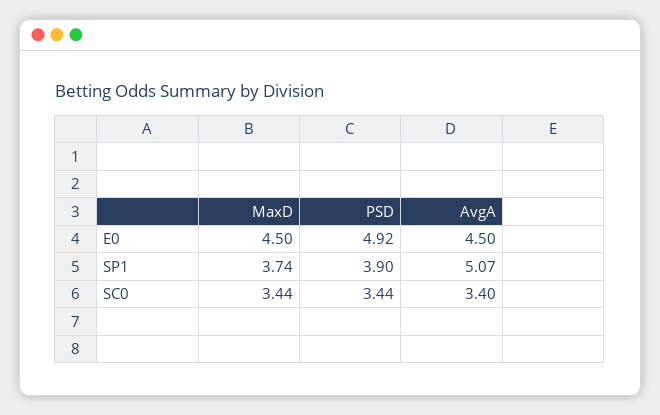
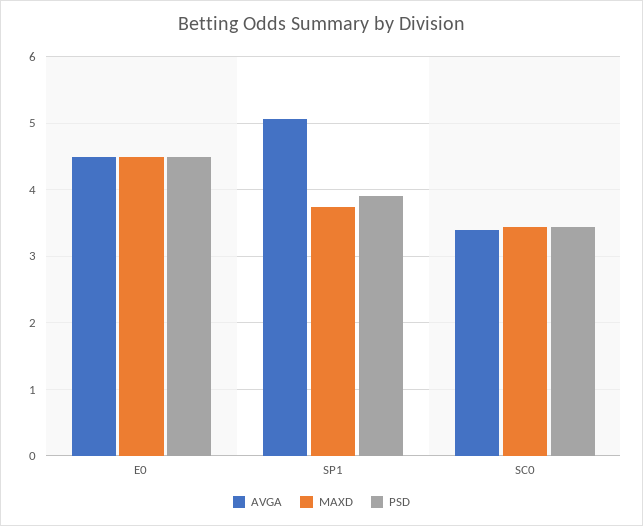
  {
    "MaxD": {
      "E0": 4.5,
      "SP1": 3.74,
      "SC0": 3.44
    },
    "PSD": {
-     "E0": 4.92,
+     "E0": 4.5,
      "SP1": 3.9,
      "SC0": 3.44
    },
    "AvgA": {
      "E0": 4.5,
      "SP1": 5.07,
      "SC0": 3.4
    }
  }

